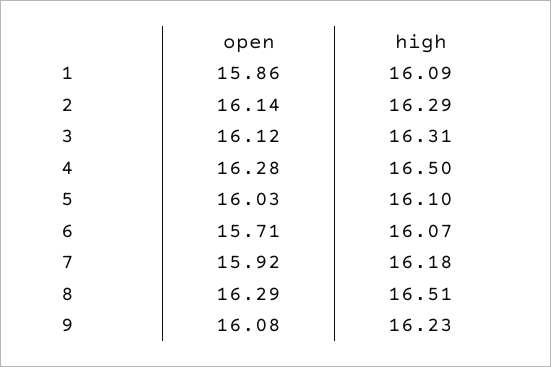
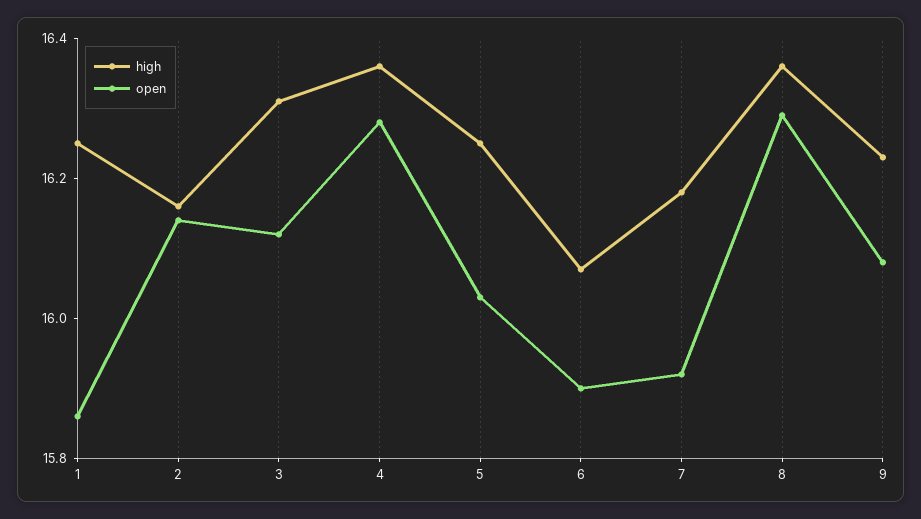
  {
    "open": {
      "1": 15.86,
      "2": 16.14,
      "3": 16.12,
      "4": 16.28,
      "5": 16.03,
-     "6": 15.71,
+     "6": 15.9,
      "7": 15.92,
      "8": 16.29,
      "9": 16.08
    },
    "high": {
-     "1": 16.09,
+     "1": 16.25,
-     "2": 16.29,
+     "2": 16.15,
      "3": 16.31,
-     "4": 16.5,
+     "4": 16.35,
-     "5": 16.1,
+     "5": 16.25,
      "6": 16.07,
      "7": 16.18,
-     "8": 16.51,
+     "8": 16.35,
      "9": 16.23
    }
  }

